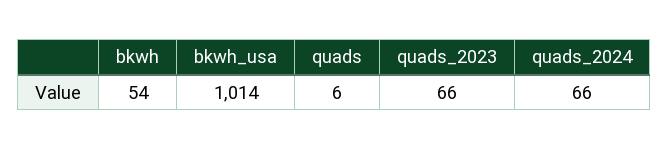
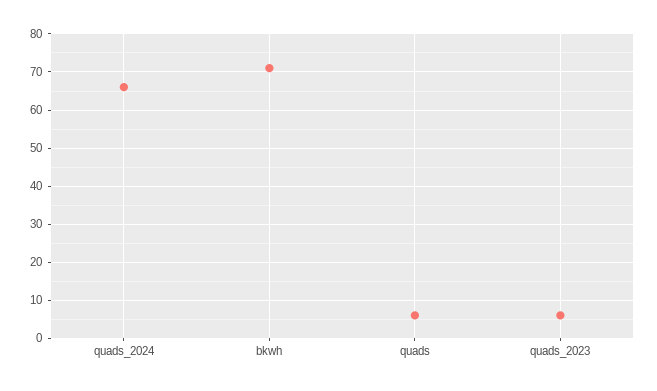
  {
-   "bkwh": 54,
+   "bkwh": 70,
-   "bkwh_usa": 1014,
    "quads": 6,
-   "quads_2023": 66,
+   "quads_2023": 5,
    "quads_2024": 66
  }

